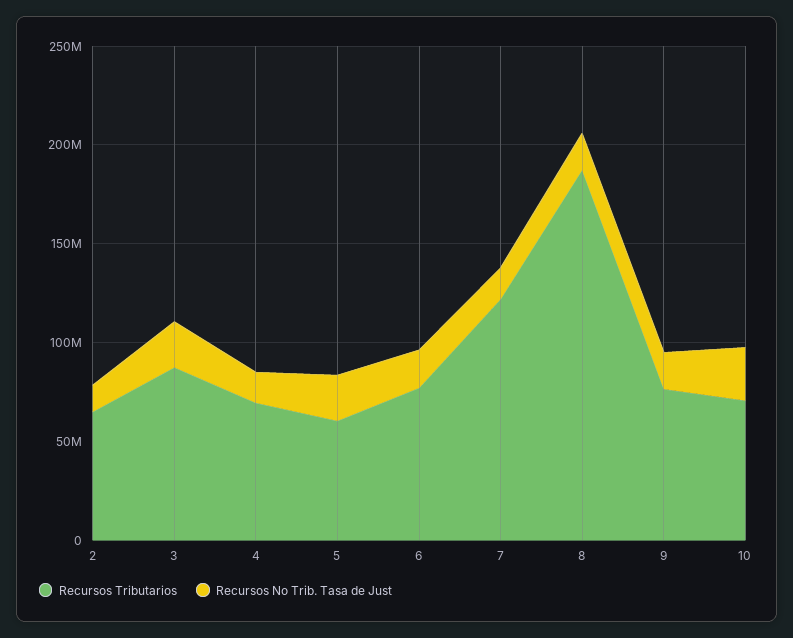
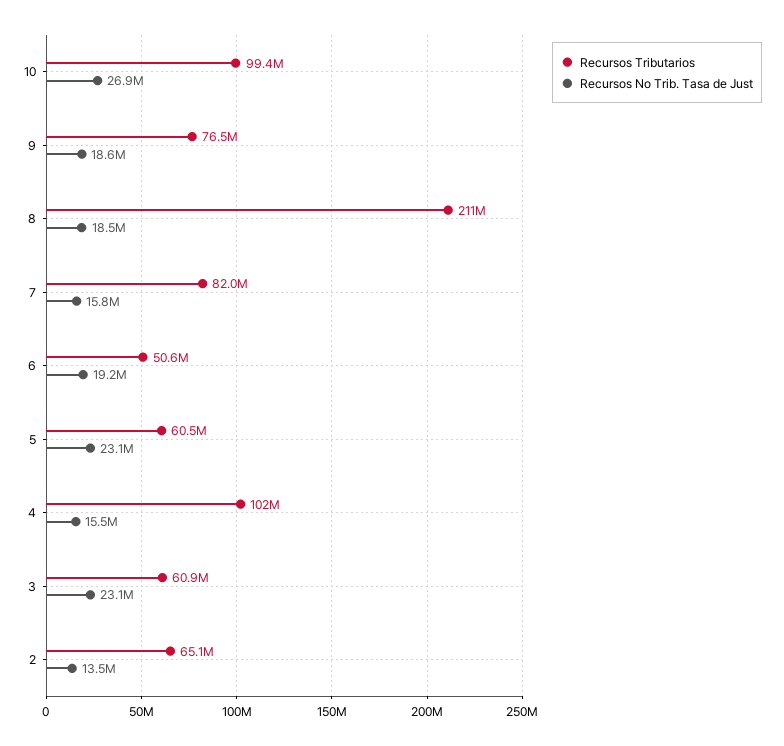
  {
    "Recursos Tributarios": {
      "2": 65100000,
-     "3": 90000000,
+     "3": 60900000,
-     "4": 70000000,
+     "4": 102000000,
      "5": 60500000,
-     "6": 80000000,
+     "6": 50600000,
-     "7": 120000000,
+     "7": 82000000,
-     "8": 190000000,
+     "8": 211000000,
      "9": 76500000,
-     "10": 70000000
+     "10": 99400000
    },
    "Recursos No Trib. Tasa de Just": {
      "2": 13500000,
      "3": 23100000,
      "4": 15500000,
      "5": 23100000,
      "6": 19200000,
      "7": 15800000,
      "8": 18500000,
      "9": 18600000,
      "10": 26900000
    }
  }

